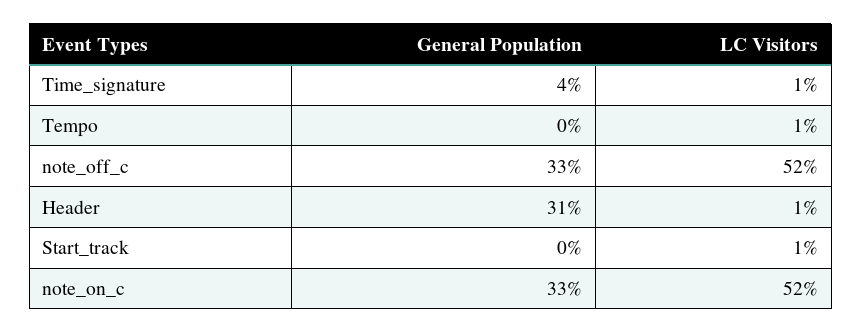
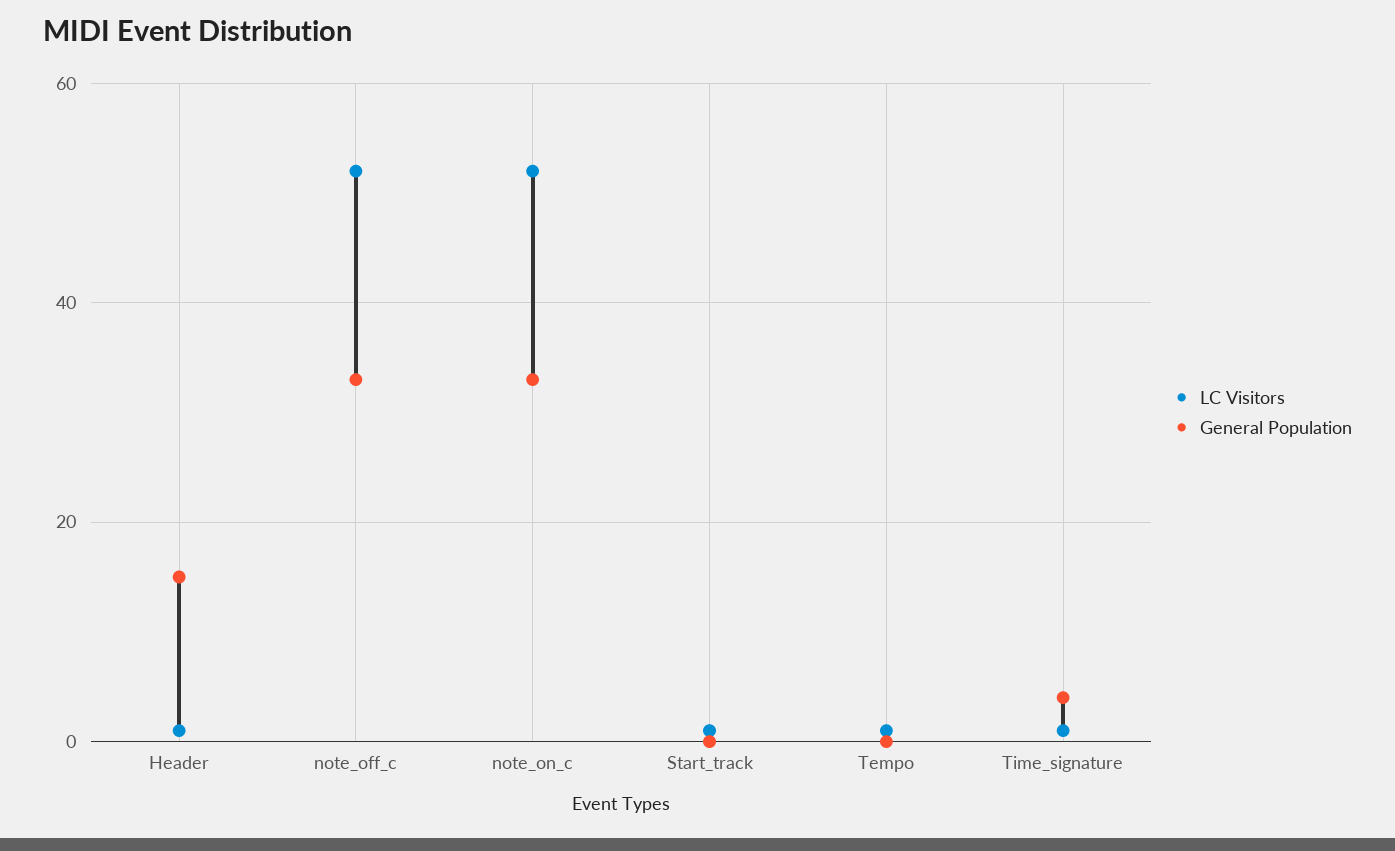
  {
    "General Population": {
      "Time_signature": 4,
      "Tempo": 0,
      "note_off_c": 33,
-     "Header": 31,
+     "Header": 15,
      "Start_track": 0,
      "note_on_c": 33
    },
    "LC Visitors": {
      "Time_signature": 1,
      "Tempo": 1,
      "note_off_c": 52,
      "Header": 1,
      "Start_track": 1,
      "note_on_c": 52
    }
  }

